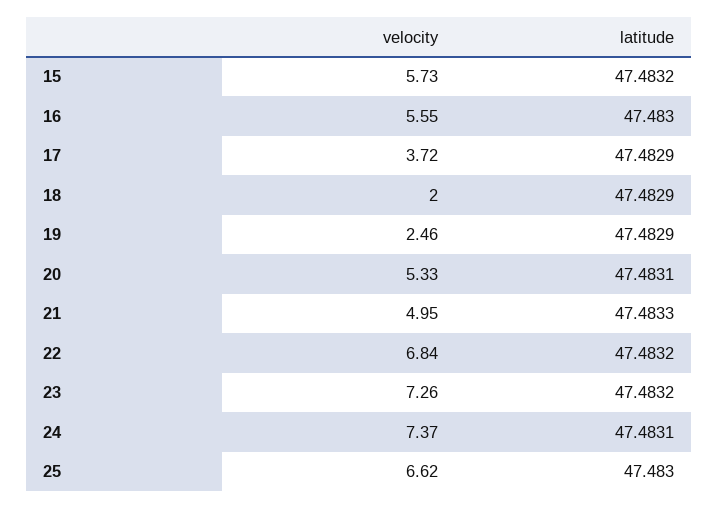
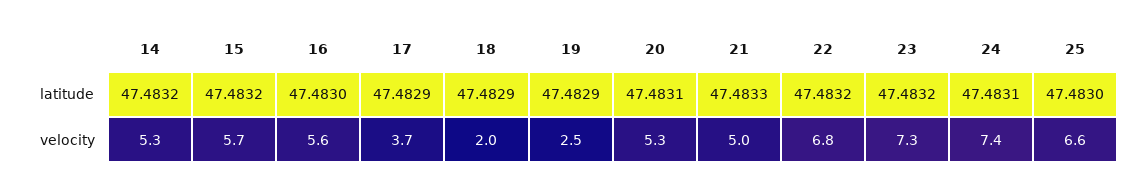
  {
    "velocity": {
      "15": 5.73,
      "16": 5.55,
      "17": 3.72,
      "18": 2,
      "19": 2.46,
      "20": 5.33,
      "21": 4.95,
      "22": 6.84,
      "23": 7.26,
      "24": 7.37,
-     "25": 6.62
+     "25": 6.62,
+     "14": 5.3
    },
    "latitude": {
      "15": 47.4832,
      "16": 47.483,
      "17": 47.4829,
      "18": 47.4829,
      "19": 47.4829,
      "20": 47.4831,
      "21": 47.4833,
      "22": 47.4832,
      "23": 47.4832,
      "24": 47.4831,
-     "25": 47.483
+     "25": 47.483,
+     "14": 47.4832
    }
  }

